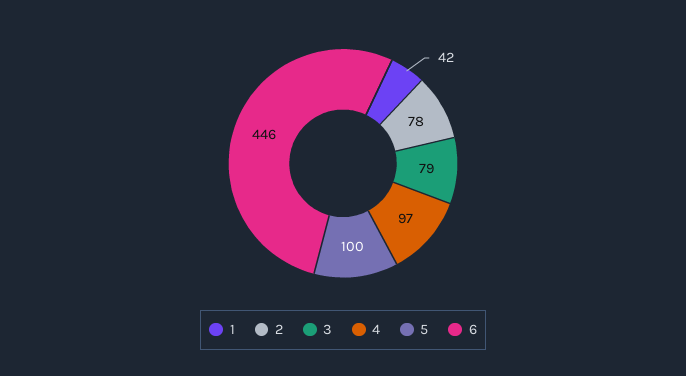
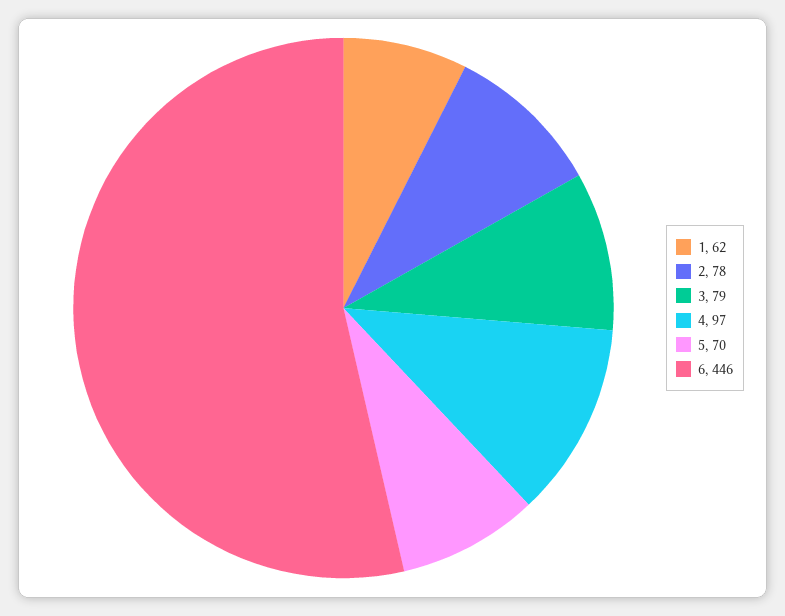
  {
-   "1": 42,
+   "1": 62,
    "2": 78,
    "3": 79,
    "4": 97,
-   "5": 100,
+   "5": 70,
    "6": 446
  }

